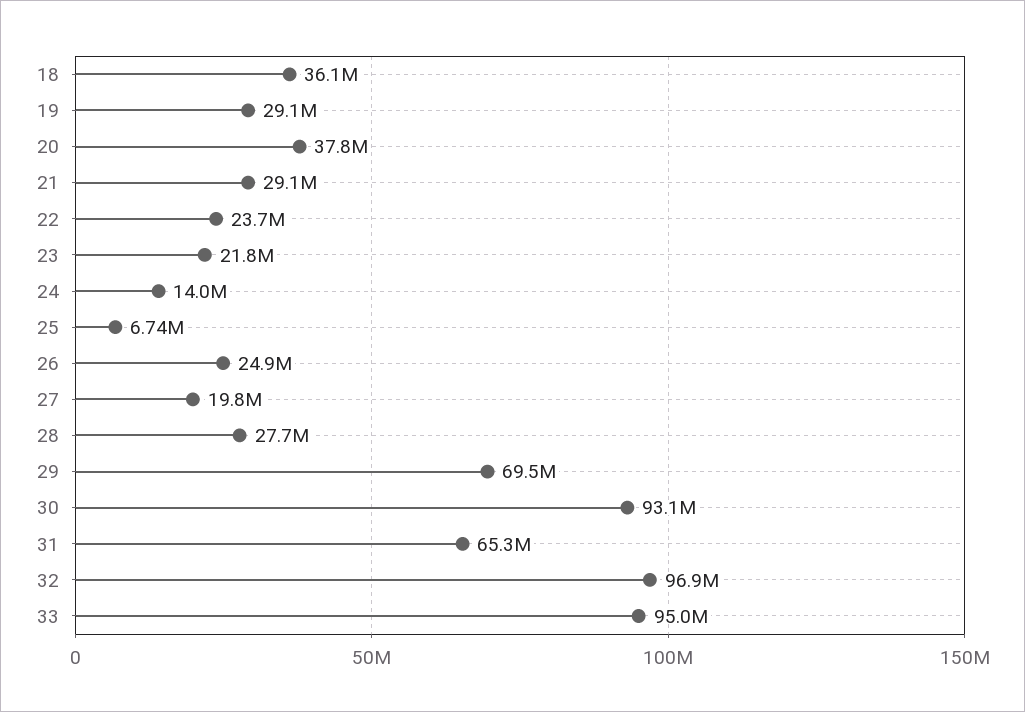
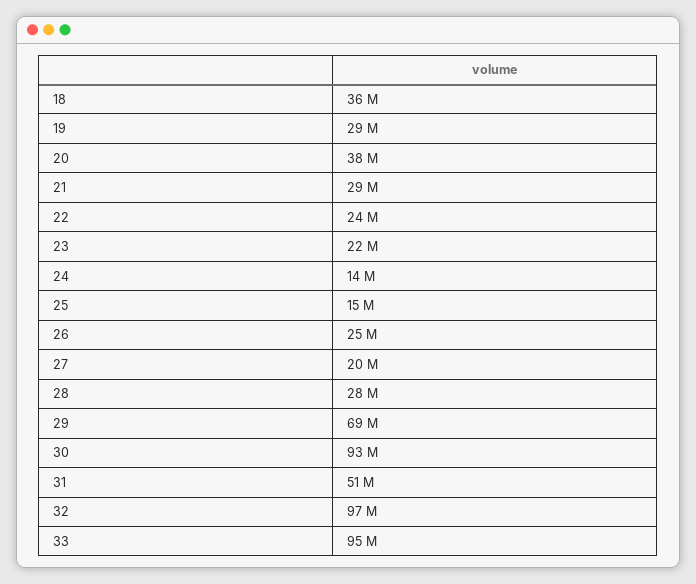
  {
    "18": 36100000,
    "19": 29100000,
    "20": 37800000,
    "21": 29100000,
    "22": 23700000,
    "23": 21800000,
    "24": 14000000,
-   "25": 6740000,
+   "25": 15000000,
    "26": 24900000,
    "27": 19800000,
    "28": 27700000,
    "29": 69500000,
    "30": 93100000,
-   "31": 65300000,
+   "31": 51000000,
    "32": 96900000,
    "33": 95000000
  }

